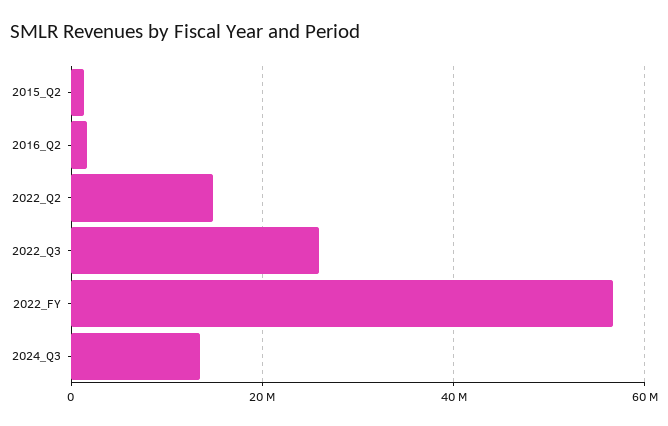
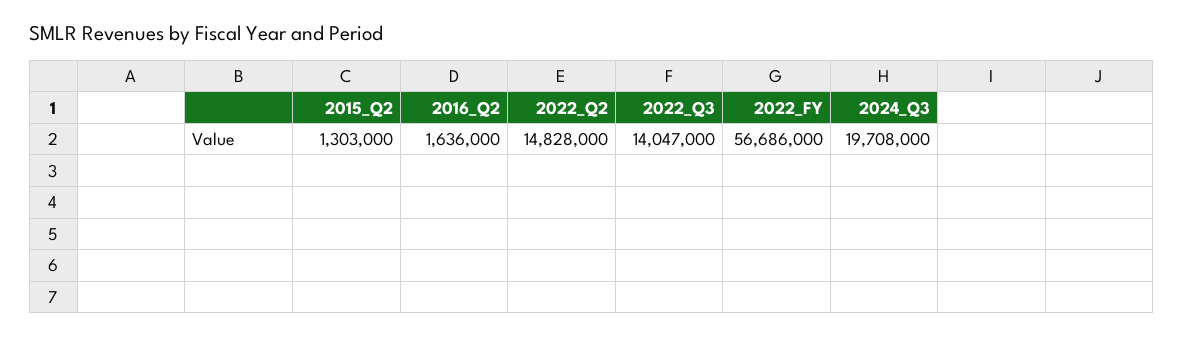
  {
    "2015_Q2": 1303000,
    "2016_Q2": 1636000,
    "2022_Q2": 14828000,
-   "2022_Q3": 26000000,
+   "2022_Q3": 14047000,
    "2022_FY": 56686000,
-   "2024_Q3": 14000000
+   "2024_Q3": 19708000
  }

